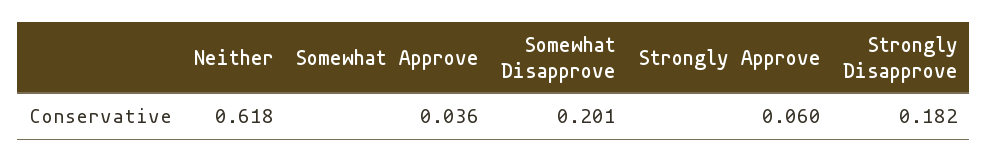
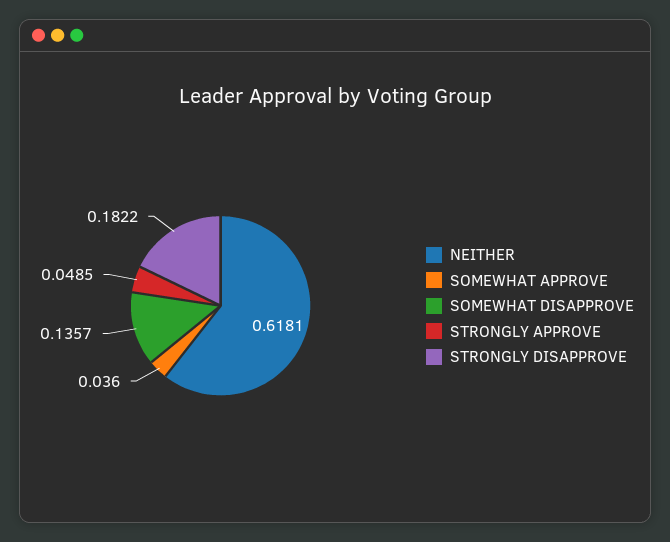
  {
    "Neither": 0.6181,
    "Somewhat Approve": 0.036,
-   "Somewhat Disapprove": 0.201,
+   "Somewhat Disapprove": 0.1357,
-   "Strongly Approve": 0.06,
+   "Strongly Approve": 0.0485,
    "Strongly Disapprove": 0.1822
  }

